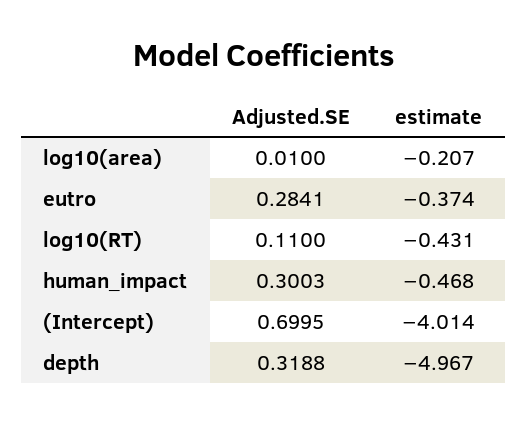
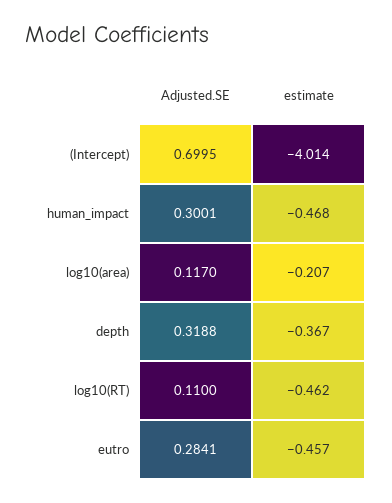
  {
    "Adjusted.SE": {
-     "log10(area)": 0.01,
+     "log10(area)": 0.117,
      "eutro": 0.2841,
      "log10(RT)": 0.11,
-     "human_impact": 0.3003,
+     "human_impact": 0.3001,
      "(Intercept)": 0.6995,
      "depth": 0.3188
    },
    "estimate": {
      "log10(area)": -0.207,
-     "eutro": -0.374,
+     "eutro": -0.457,
-     "log10(RT)": -0.431,
+     "log10(RT)": -0.462,
      "human_impact": -0.468,
      "(Intercept)": -4.014,
-     "depth": -4.967
+     "depth": -0.367
    }
  }

